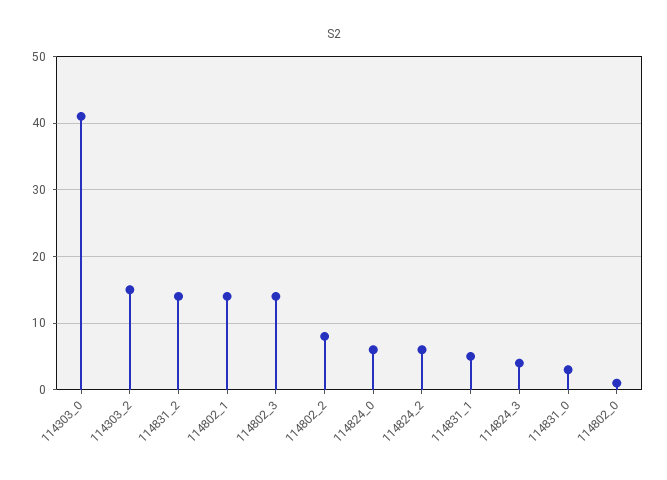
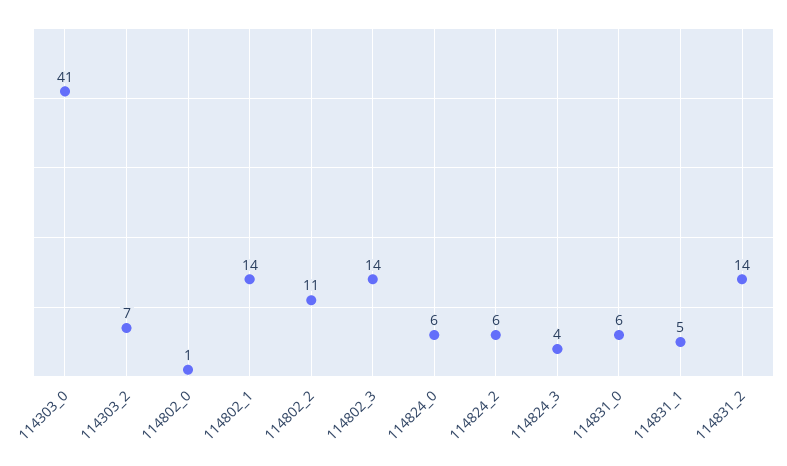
  {
    "114303_0": 41,
-   "114303_2": 15,
+   "114303_2": 7,
    "114831_2": 14,
    "114802_1": 14,
    "114802_3": 14,
-   "114802_2": 8,
+   "114802_2": 11,
    "114824_0": 6,
    "114824_2": 6,
    "114831_1": 5,
    "114824_3": 4,
-   "114831_0": 3,
+   "114831_0": 6,
    "114802_0": 1
  }

